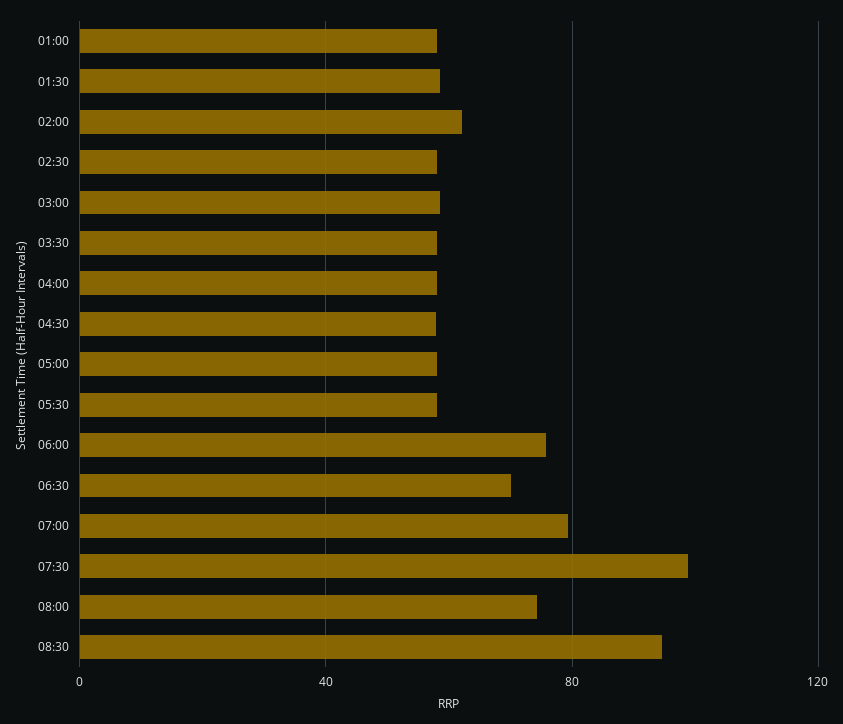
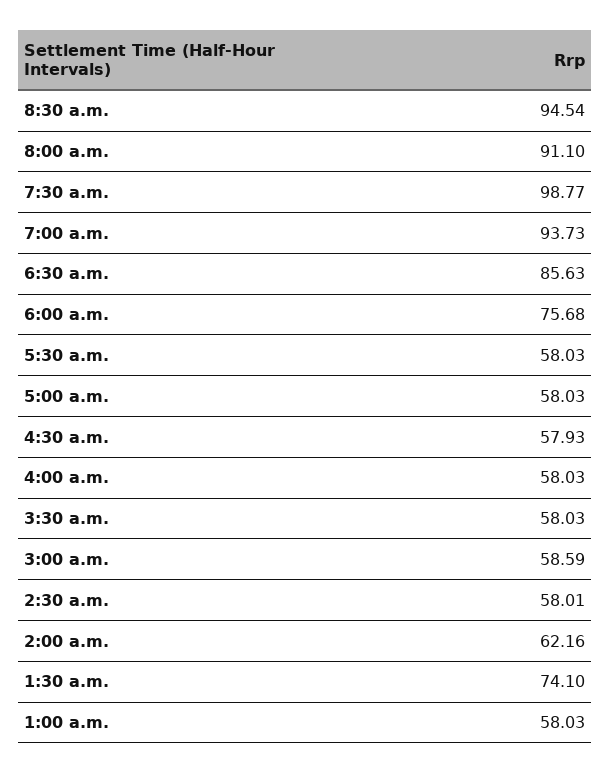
  {
    "01:00": 58.03,
-   "01:30": 60,
+   "01:30": 74.1,
    "02:00": 62.16,
    "02:30": 58.01,
    "03:00": 58.59,
    "03:30": 58.03,
    "04:00": 58.03,
    "04:30": 57.93,
    "05:00": 58.03,
    "05:30": 58.03,
    "06:00": 75.68,
-   "06:30": 70,
+   "06:30": 85.63,
-   "07:00": 80,
+   "07:00": 93.73,
    "07:30": 98.77,
-   "08:00": 75,
+   "08:00": 91.1,
    "08:30": 94.54
  }

